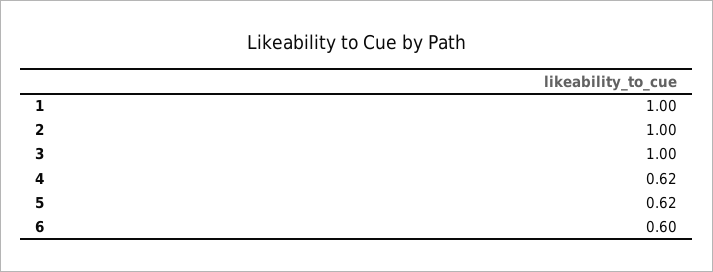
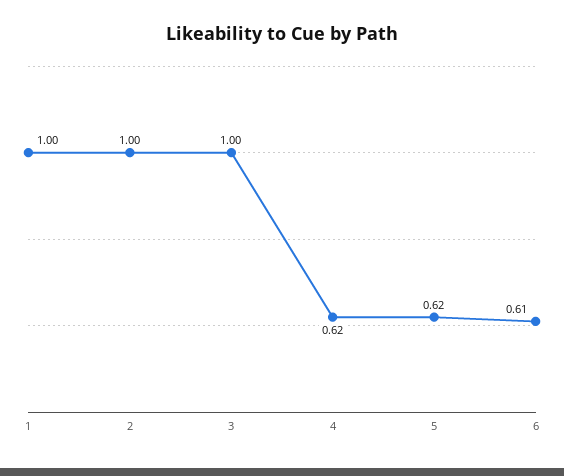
  {
    "1": 1,
    "2": 1,
    "3": 1,
    "4": 0.62,
    "5": 0.62,
-   "6": 0.6
+   "6": 0.61
  }

